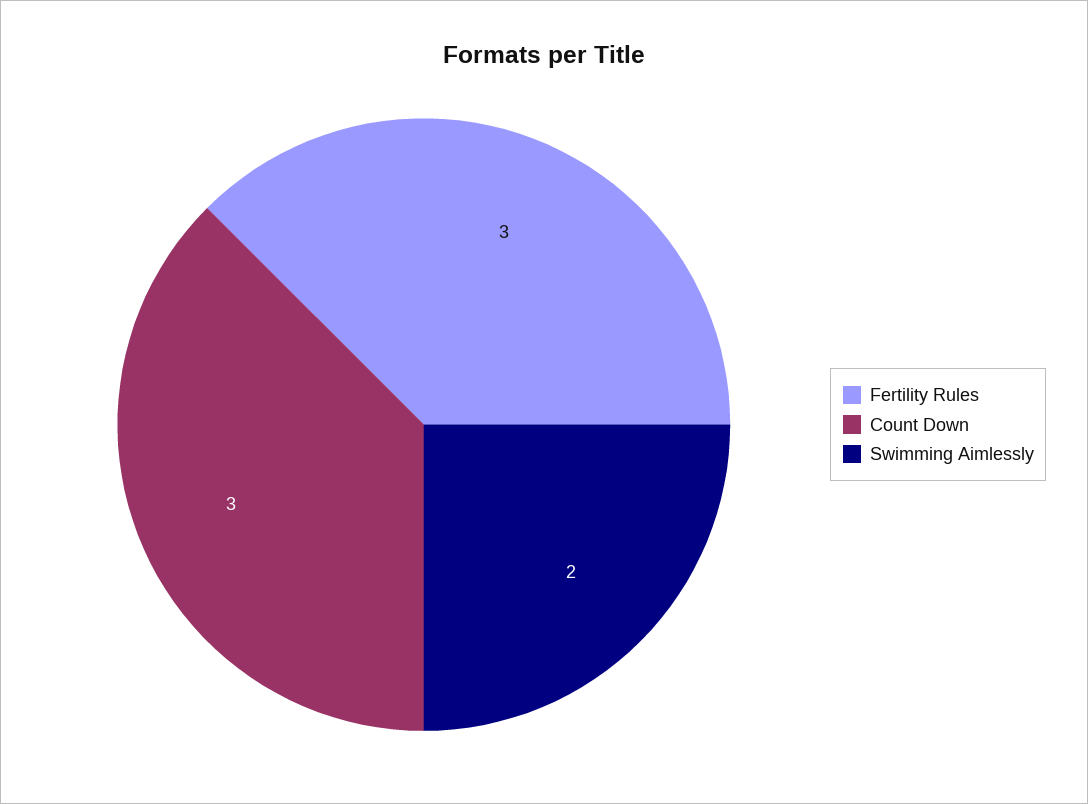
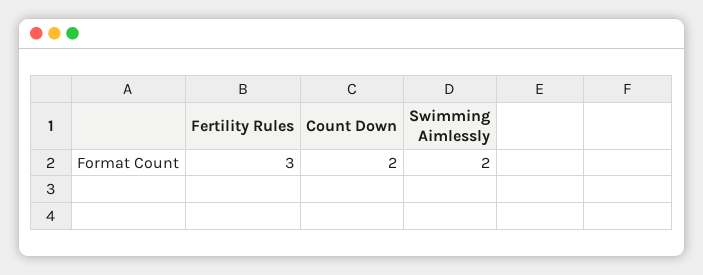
  {
    "Fertility Rules": 3,
-   "Count Down": 3,
+   "Count Down": 2,
    "Swimming Aimlessly": 2
  }

